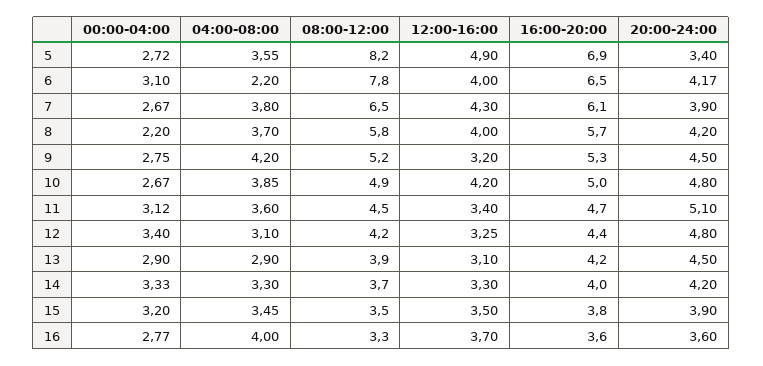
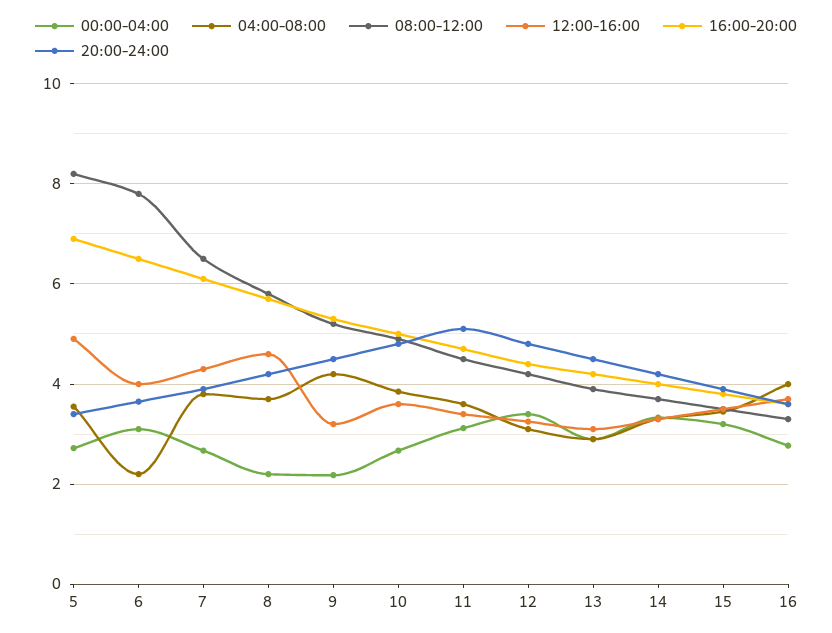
  {
    "00:00-04:00": {
      "5": 2.72,
      "6": 3.1,
      "7": 2.67,
      "8": 2.2,
-     "9": 2.75,
+     "9": 2.2,
      "10": 2.67,
      "11": 3.12,
      "12": 3.4,
      "13": 2.9,
      "14": 3.33,
      "15": 3.2,
      "16": 2.77
    },
    "04:00-08:00": {
      "5": 3.55,
      "6": 2.2,
      "7": 3.8,
      "8": 3.7,
      "9": 4.2,
      "10": 3.85,
      "11": 3.6,
      "12": 3.1,
      "13": 2.9,
      "14": 3.3,
      "15": 3.45,
      "16": 4
    },
    "08:00-12:00": {
      "5": 8.2,
      "6": 7.8,
      "7": 6.5,
      "8": 5.8,
      "9": 5.2,
      "10": 4.9,
      "11": 4.5,
      "12": 4.2,
      "13": 3.9,
      "14": 3.7,
      "15": 3.5,
      "16": 3.3
    },
    "12:00-16:00": {
      "5": 4.9,
      "6": 4,
      "7": 4.3,
-     "8": 4,
+     "8": 4.6,
      "9": 3.2,
-     "10": 4.2,
+     "10": 3.6,
      "11": 3.4,
      "12": 3.25,
      "13": 3.1,
      "14": 3.3,
      "15": 3.5,
      "16": 3.7
    },
    "16:00-20:00": {
      "5": 6.9,
      "6": 6.5,
      "7": 6.1,
      "8": 5.7,
      "9": 5.3,
      "10": 5,
      "11": 4.7,
      "12": 4.4,
      "13": 4.2,
      "14": 4,
      "15": 3.8,
      "16": 3.6
    },
    "20:00-24:00": {
      "5": 3.4,
-     "6": 4.17,
+     "6": 3.6,
      "7": 3.9,
      "8": 4.2,
      "9": 4.5,
      "10": 4.8,
      "11": 5.1,
      "12": 4.8,
      "13": 4.5,
      "14": 4.2,
      "15": 3.9,
      "16": 3.6
    }
  }

